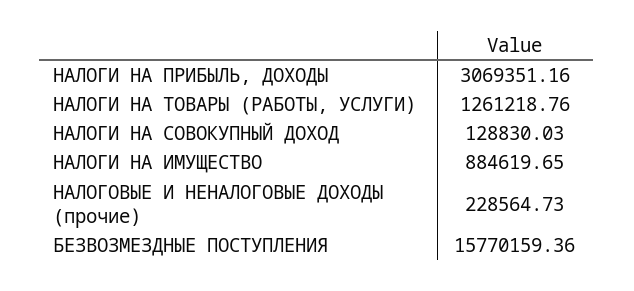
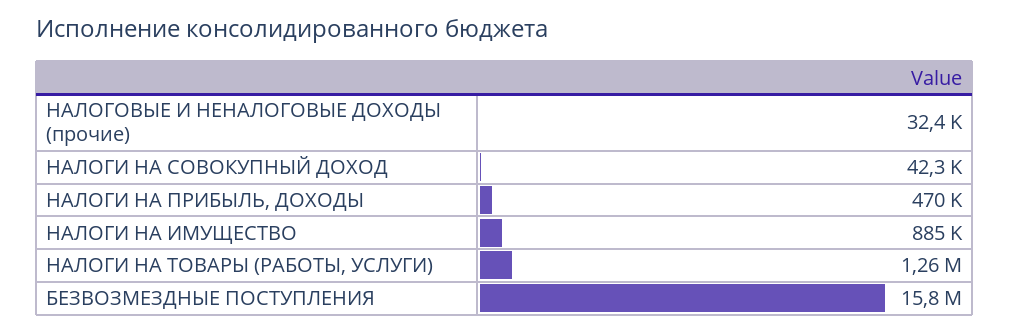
  {
-   "НАЛОГИ НА ПРИБЫЛЬ, ДОХОДЫ": 3069351.16,
+   "НАЛОГИ НА ПРИБЫЛЬ, ДОХОДЫ": 470000,
    "НАЛОГИ НА ТОВАРЫ (РАБОТЫ, УСЛУГИ)": 1261218.76,
-   "НАЛОГИ НА СОВОКУПНЫЙ ДОХОД": 128830.03,
+   "НАЛОГИ НА СОВОКУПНЫЙ ДОХОД": 42300,
    "НАЛОГИ НА ИМУЩЕСТВО": 884619.65,
-   "НАЛОГОВЫЕ И НЕНАЛОГОВЫЕ ДОХОДЫ (прочие)": 228564.73,
+   "НАЛОГОВЫЕ И НЕНАЛОГОВЫЕ ДОХОДЫ (прочие)": 32400,
    "БЕЗВОЗМЕЗДНЫЕ ПОСТУПЛЕНИЯ": 15770159.36
  }

